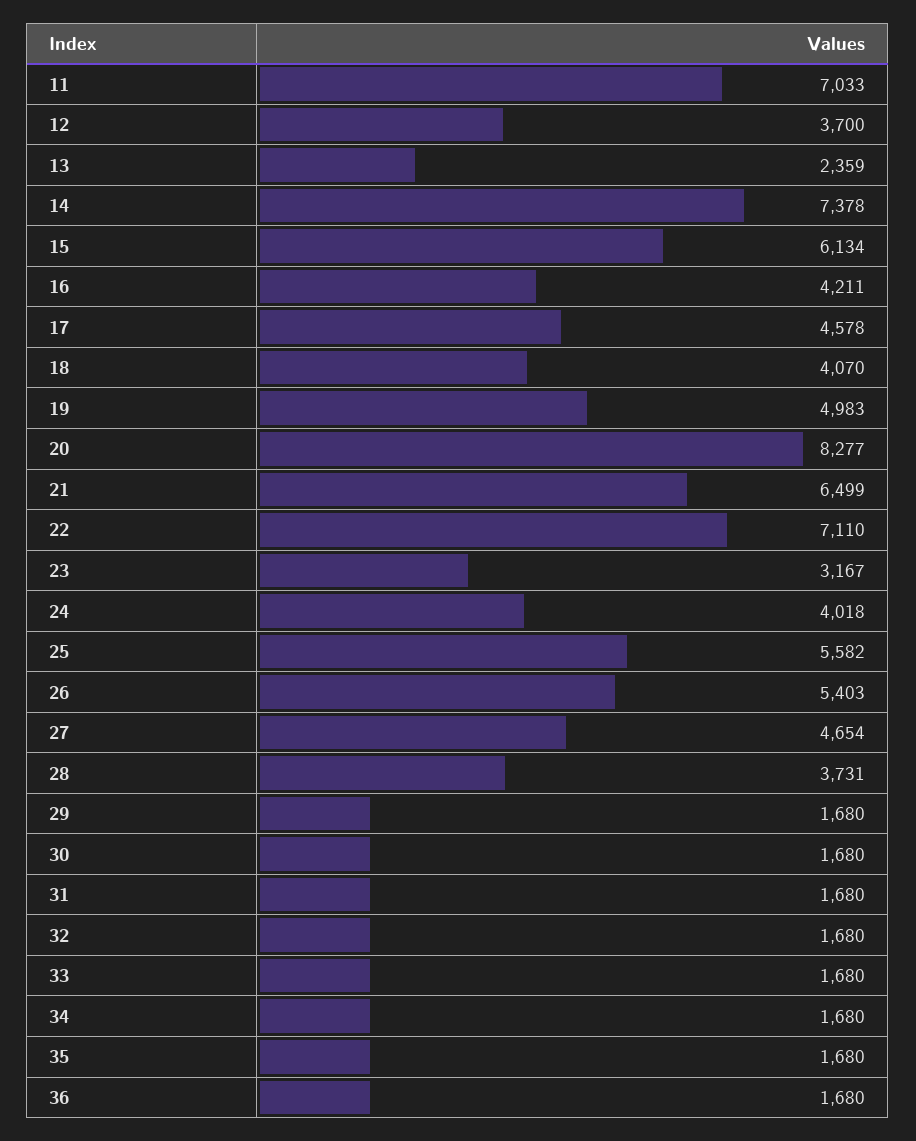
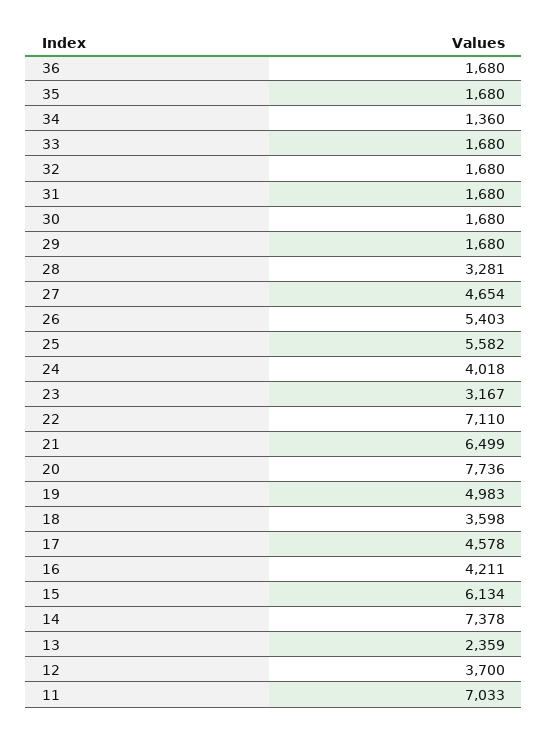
  {
    "11": 7033,
    "12": 3700,
    "13": 2359,
    "14": 7378,
    "15": 6134,
    "16": 4211,
    "17": 4578,
-   "18": 4070,
+   "18": 3598,
    "19": 4983,
-   "20": 8277,
+   "20": 7736,
    "21": 6499,
    "22": 7110,
    "23": 3167,
    "24": 4018,
    "25": 5582,
    "26": 5403,
    "27": 4654,
-   "28": 3731,
+   "28": 3281,
    "29": 1680,
    "30": 1680,
    "31": 1680,
    "32": 1680,
    "33": 1680,
-   "34": 1680,
+   "34": 1360,
    "35": 1680,
    "36": 1680
  }

